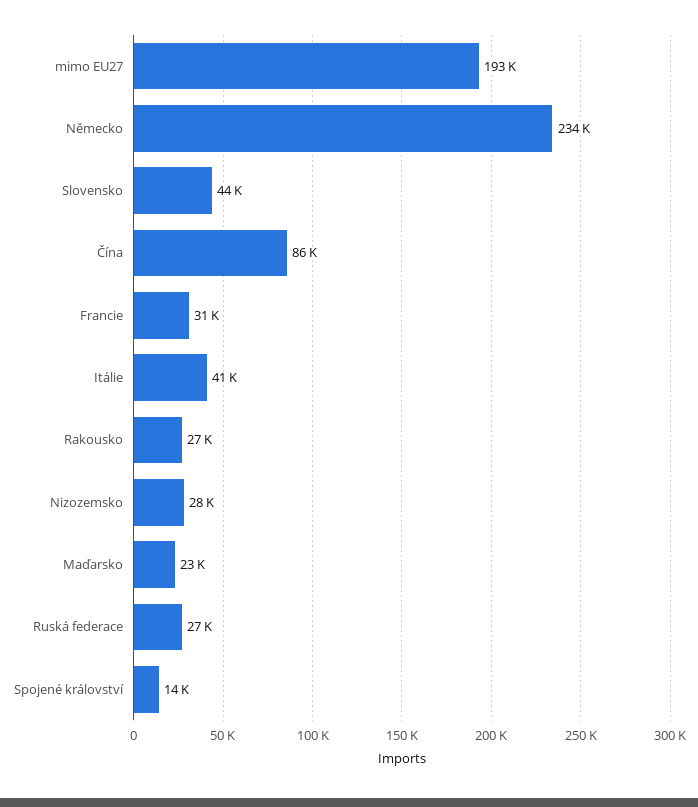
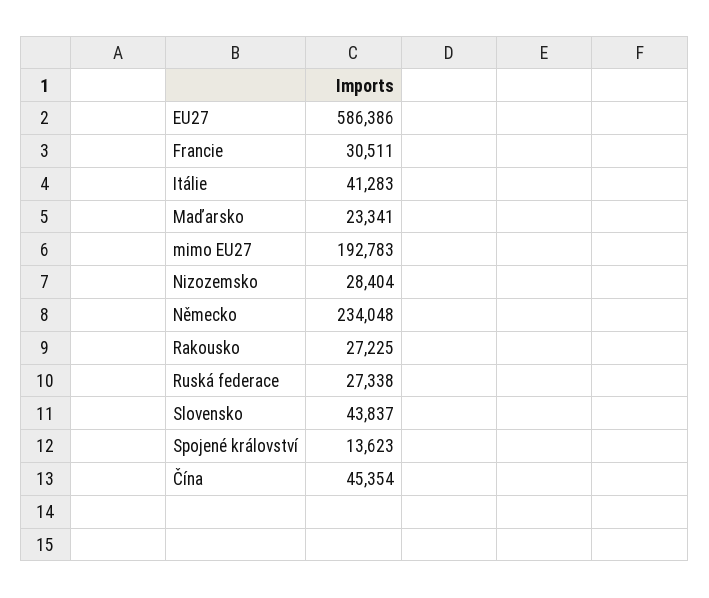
  {
    "mimo EU27": 192783,
    "Německo": 234048,
    "Slovensko": 43837,
-   "Čína": 86000,
+   "Čína": 45354,
    "Francie": 30511,
    "Itálie": 41283,
    "Rakousko": 27225,
    "Nizozemsko": 28404,
    "Maďarsko": 23341,
    "Ruská federace": 27338,
-   "Spojené království": 13623
+   "Spojené království": 13623,
+   "EU27": 586386
  }

